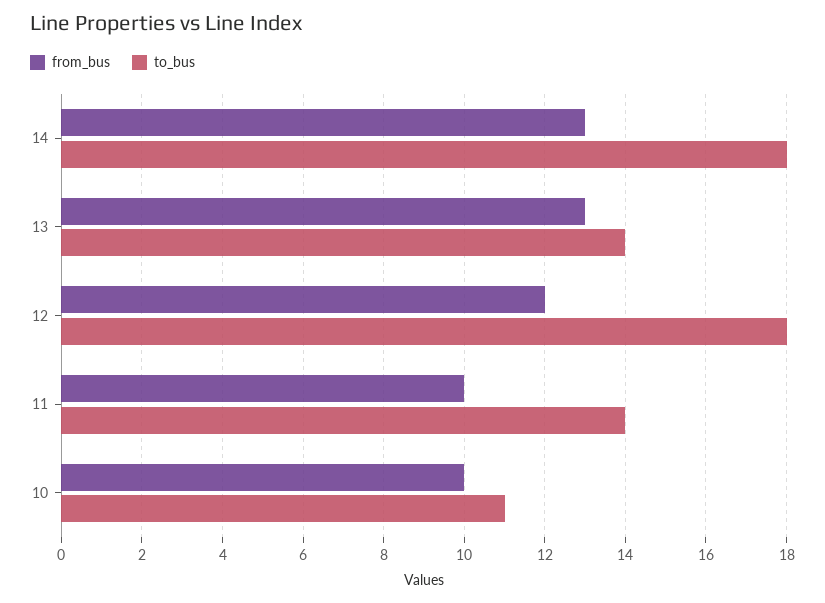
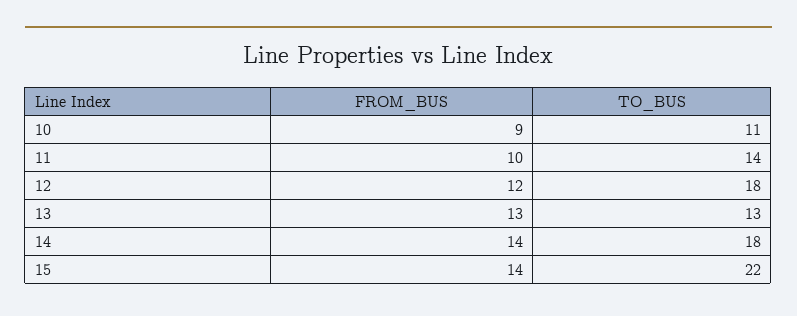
  {
    "from_bus": {
-     "14": 13,
+     "14": 14,
      "13": 13,
      "12": 12,
      "11": 10,
-     "10": 10
+     "10": 9,
+     "15": 14
    },
    "to_bus": {
      "14": 18,
-     "13": 14,
+     "13": 13,
      "12": 18,
      "11": 14,
-     "10": 11
+     "10": 11,
+     "15": 22
    }
  }

